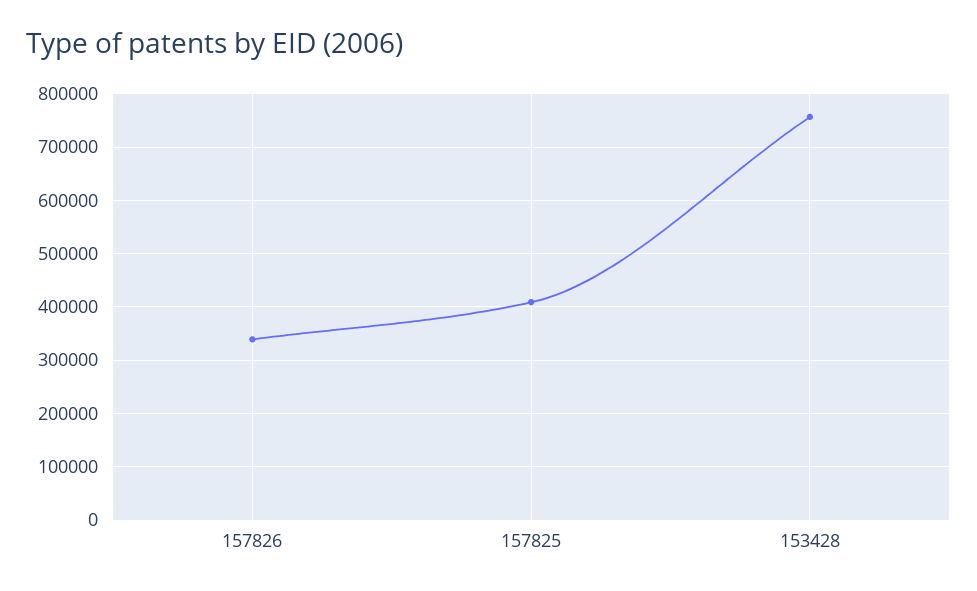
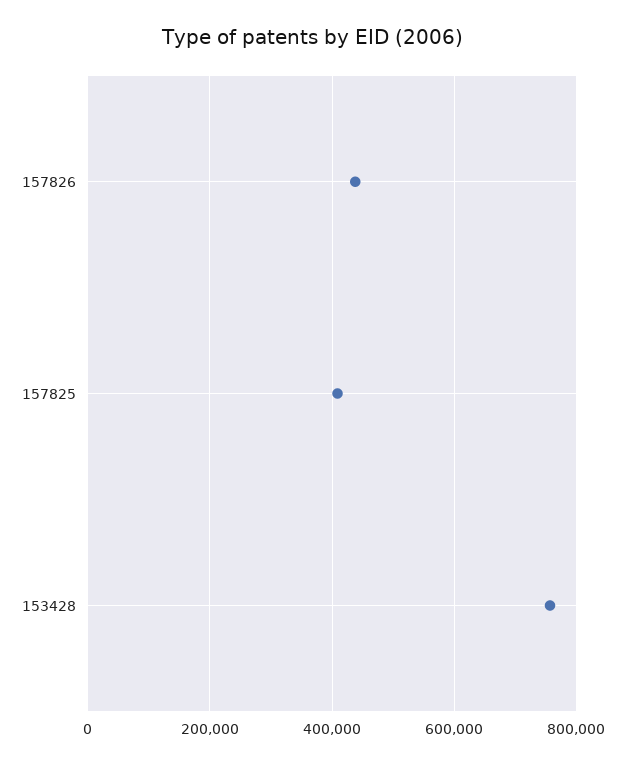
  {
-   "157826": 340000,
+   "157826": 440000,
    "157825": 400000,
    "153428": 760000
  }

